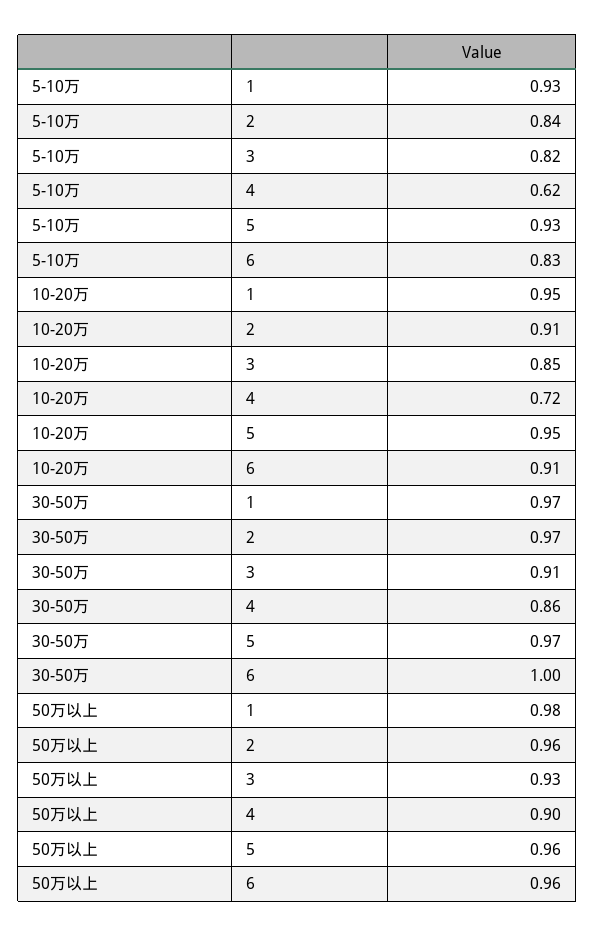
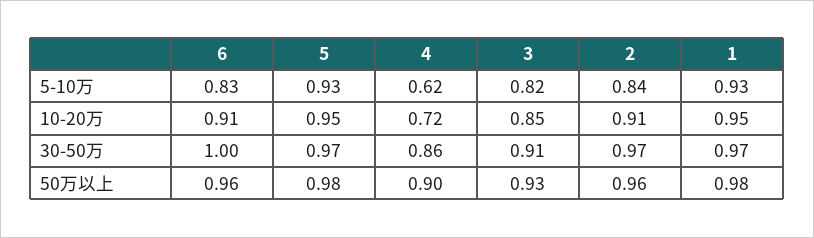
  {
    "5-10万": {
      "1": 0.93,
      "2": 0.84,
      "3": 0.82,
      "4": 0.62,
      "5": 0.93,
      "6": 0.83
    },
    "10-20万": {
      "1": 0.95,
      "2": 0.91,
      "3": 0.85,
      "4": 0.72,
      "5": 0.95,
      "6": 0.91
    },
    "30-50万": {
      "1": 0.97,
      "2": 0.97,
      "3": 0.91,
      "4": 0.86,
      "5": 0.97,
      "6": 1
    },
    "50万以上": {
      "1": 0.98,
      "2": 0.96,
      "3": 0.93,
      "4": 0.9,
-     "5": 0.96,
+     "5": 0.98,
      "6": 0.96
    }
  }

